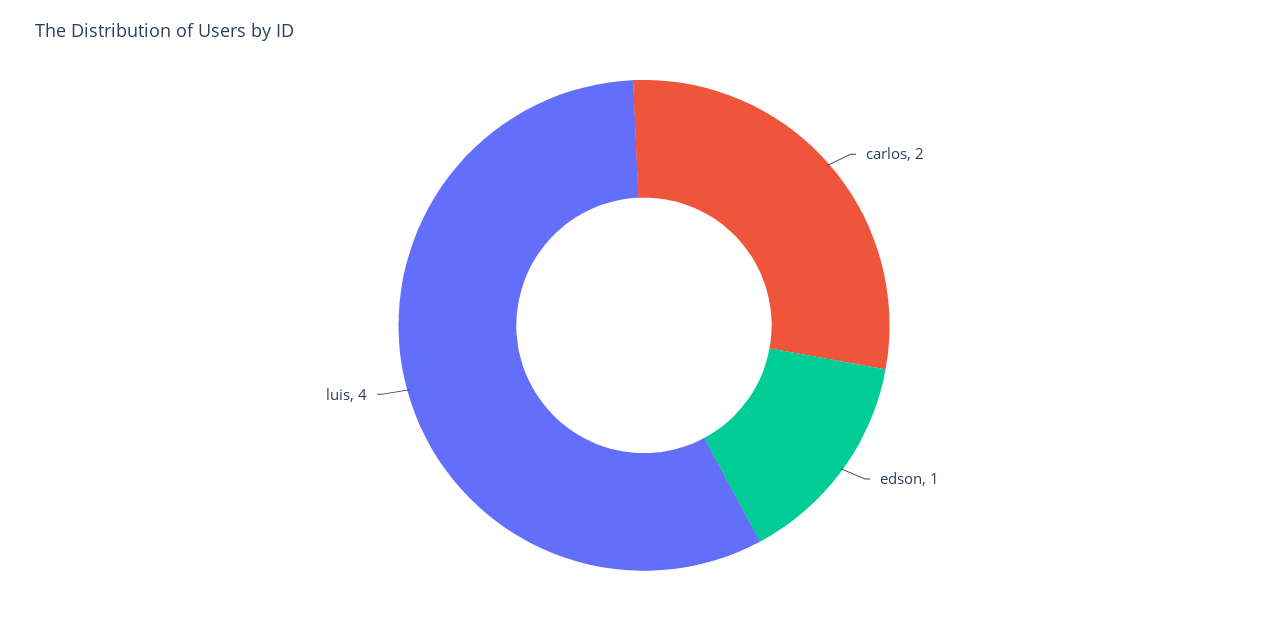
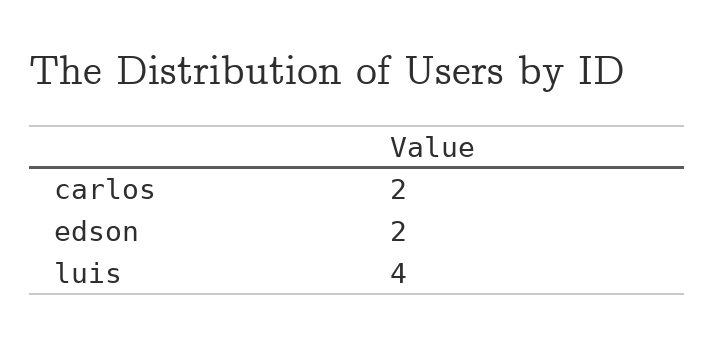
  {
    "carlos": 2,
-   "edson": 1,
+   "edson": 2,
    "luis": 4
  }

